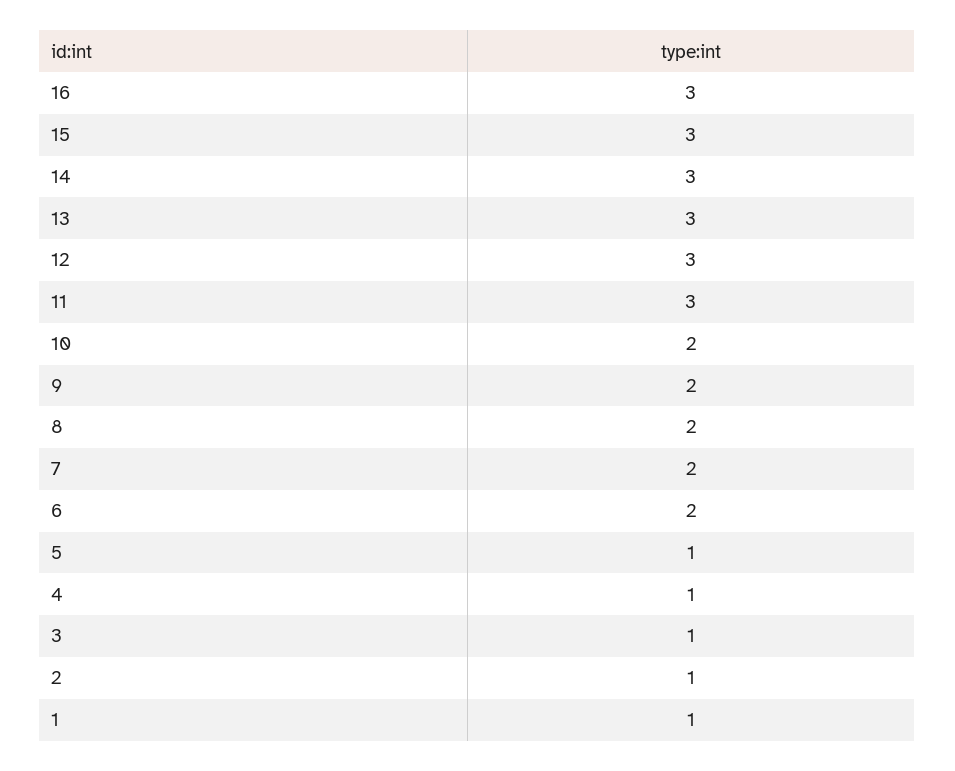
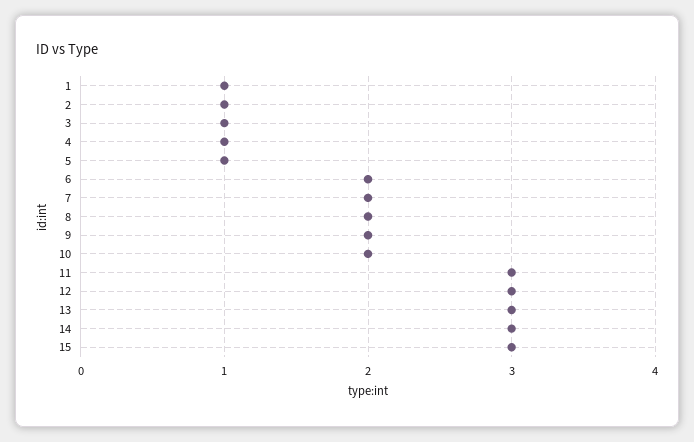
  {
-   "16": 3,
    "15": 3,
    "14": 3,
    "13": 3,
    "12": 3,
    "11": 3,
    "10": 2,
    "9": 2,
    "8": 2,
    "7": 2,
    "6": 2,
    "5": 1,
    "4": 1,
    "3": 1,
    "2": 1,
    "1": 1
  }

